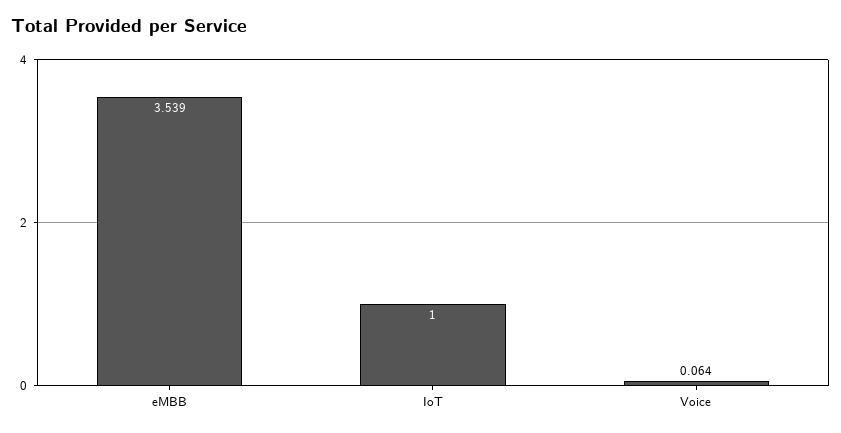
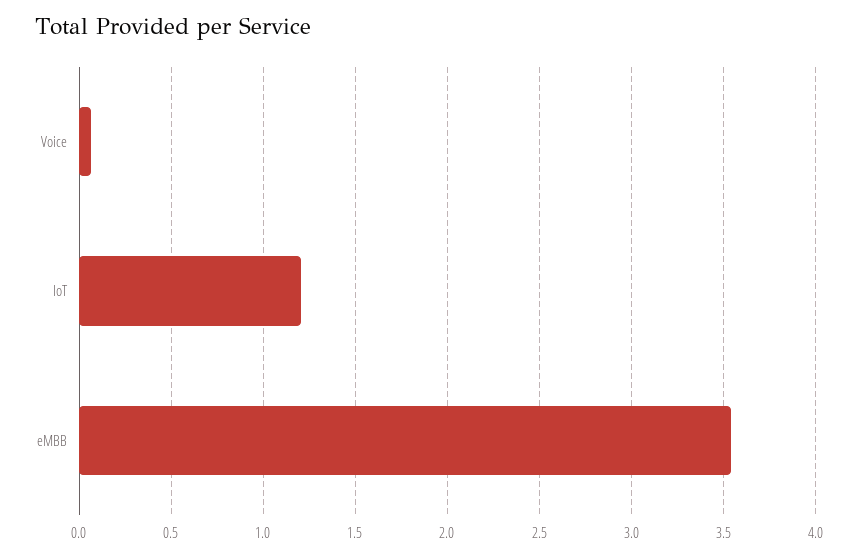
  {
    "eMBB": 3.539,
-   "IoT": 1,
+   "IoT": 1.2,
    "Voice": 0.064
  }

